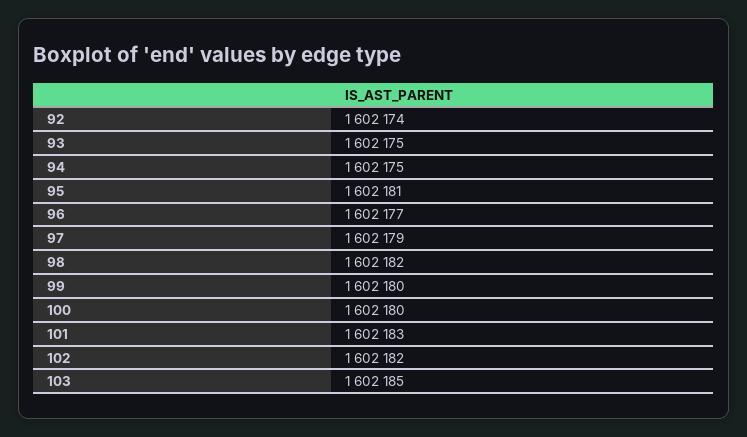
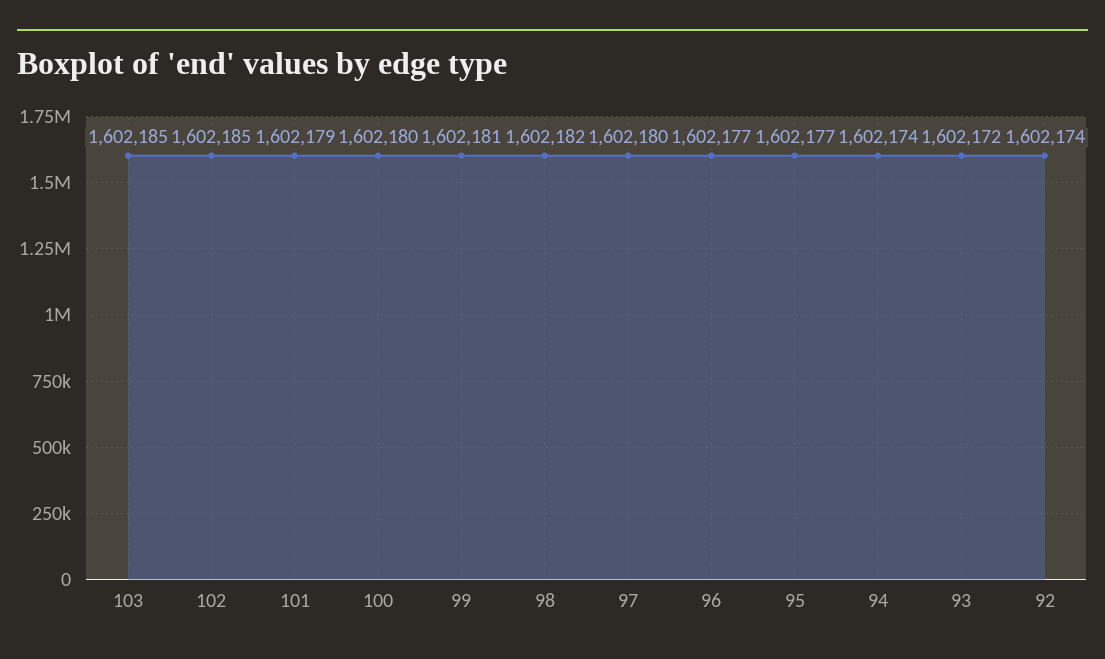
  {
    "92": 1602174,
-   "93": 1602175,
+   "93": 1602172,
-   "94": 1602175,
+   "94": 1602174,
-   "95": 1602181,
+   "95": 1602177,
    "96": 1602177,
-   "97": 1602179,
+   "97": 1602180,
    "98": 1602182,
-   "99": 1602180,
+   "99": 1602181,
    "100": 1602180,
-   "101": 1602183,
+   "101": 1602179,
-   "102": 1602182,
+   "102": 1602185,
    "103": 1602185
  }

